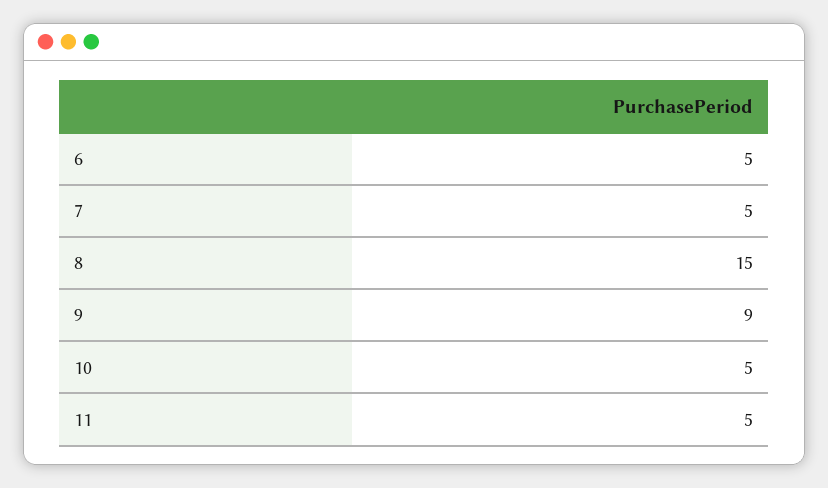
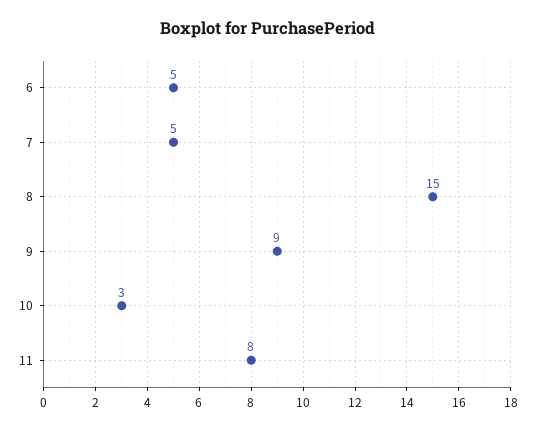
  {
    "6": 5,
    "7": 5,
    "8": 15,
    "9": 9,
-   "10": 5,
+   "10": 3,
-   "11": 5
+   "11": 8
  }

